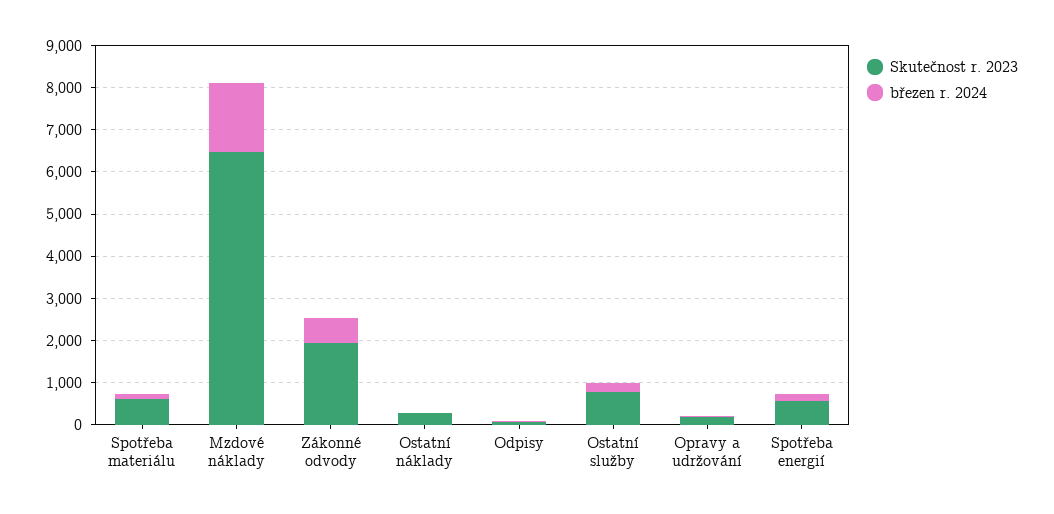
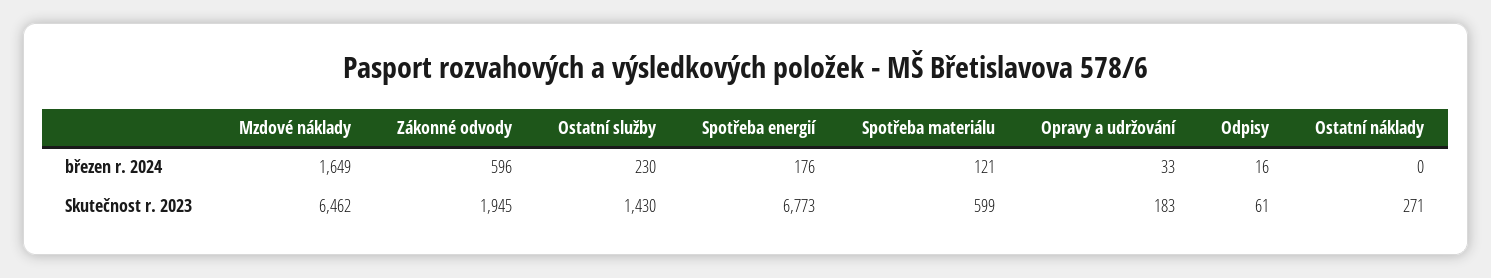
  {
    "Skutečnost r. 2023": {
      "Spotřeba materiálu": 599,
      "Mzdové náklady": 6462,
      "Zákonné odvody": 1945,
      "Ostatní náklady": 271,
      "Odpisy": 61,
-     "Ostatní služby": 800,
+     "Ostatní služby": 1430,
      "Opravy a udržování": 183,
-     "Spotřeba energií": 600
+     "Spotřeba energií": 6773
    },
    "březen r. 2024": {
      "Spotřeba materiálu": 121,
      "Mzdové náklady": 1649,
      "Zákonné odvody": 596,
      "Ostatní náklady": 0,
      "Odpisy": 16,
      "Ostatní služby": 230,
      "Opravy a udržování": 33,
      "Spotřeba energií": 176
    }
  }

